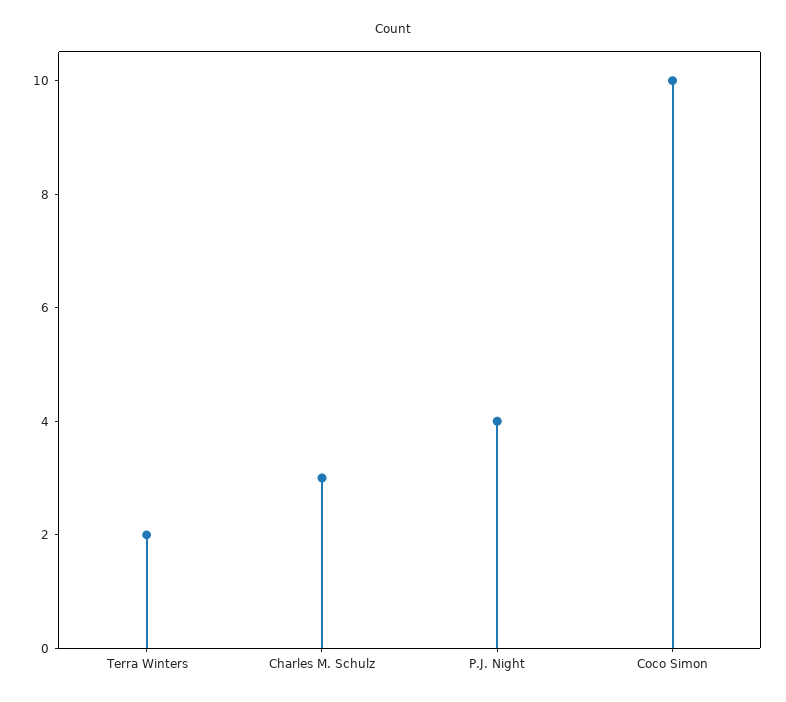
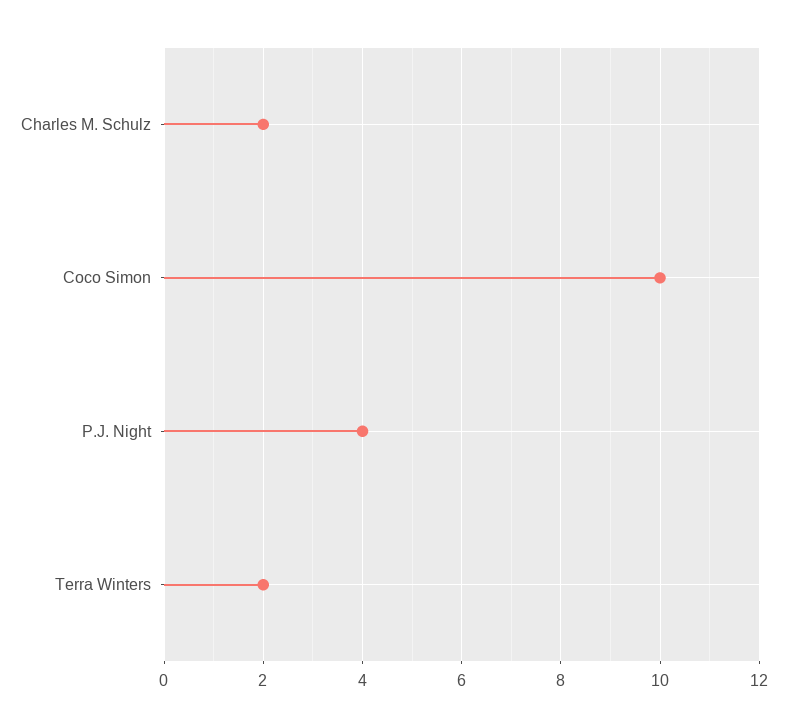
  {
    "Terra Winters": 2,
-   "Charles M. Schulz": 3,
+   "Charles M. Schulz": 2,
    "P.J. Night": 4,
    "Coco Simon": 10
  }

